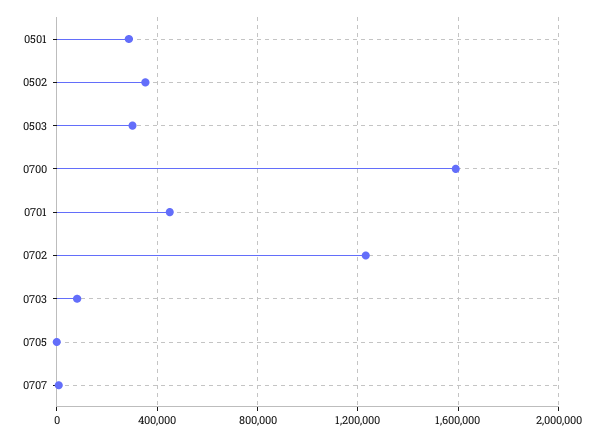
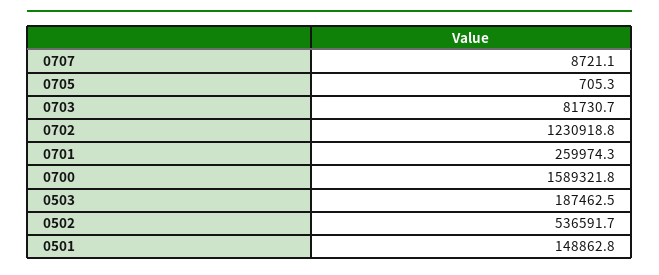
  {
-   "0501": 300000,
+   "0501": 148862.8,
-   "0502": 350000,
+   "0502": 536591.7,
-   "0503": 300000,
+   "0503": 187462.5,
    "0700": 1589321.8,
-   "0701": 450000,
+   "0701": 259974.3,
    "0702": 1230918.8,
    "0703": 81730.7,
    "0705": 705.3,
    "0707": 8721.1
  }

